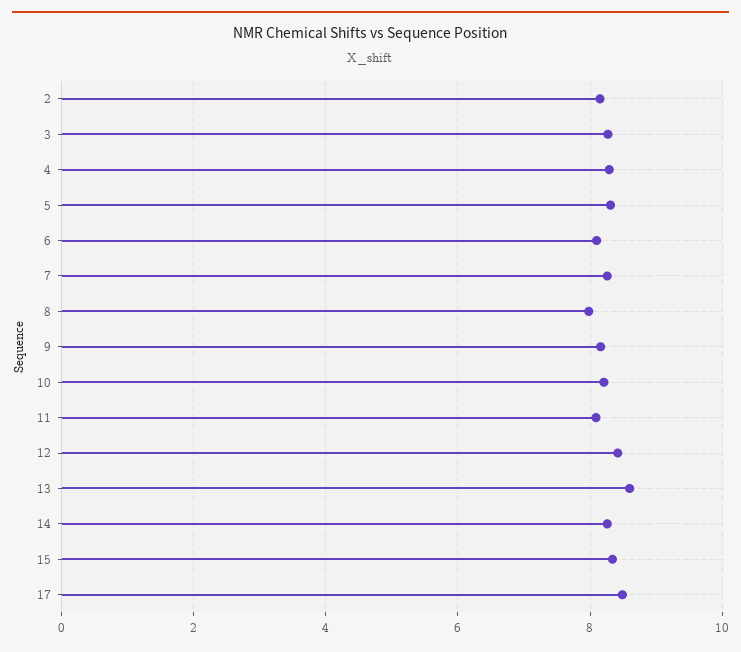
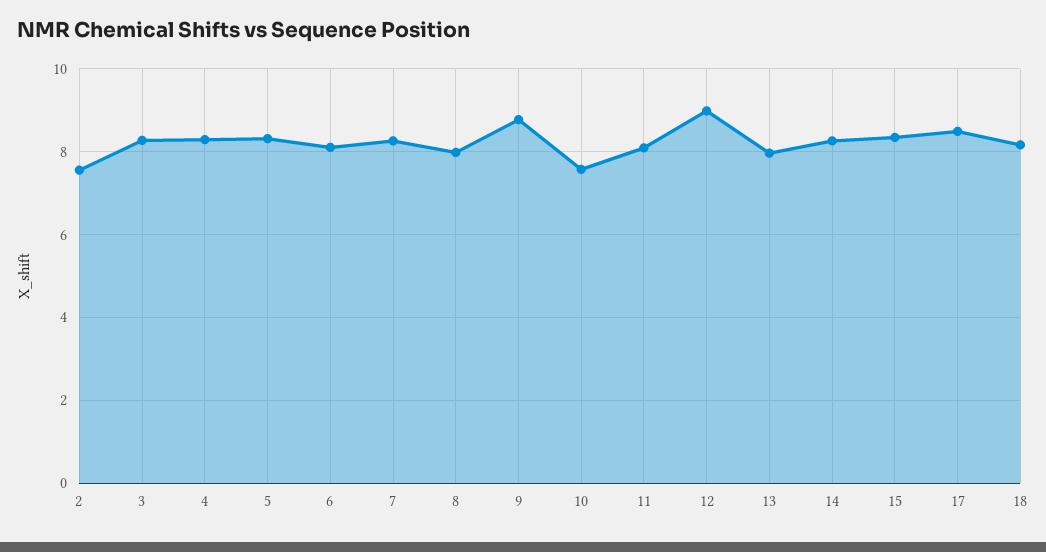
  {
-   "2": 8.2,
+   "2": 7.6,
    "3": 8.2,
    "4": 8.2,
    "5": 8.4,
    "6": 8.2,
    "7": 8.2,
    "8": 8,
-   "9": 8.2,
+   "9": 8.8,
-   "10": 8.2,
+   "10": 7.6,
    "11": 8,
-   "12": 8.4,
+   "12": 9,
-   "13": 8.6,
+   "13": 8,
    "14": 8.2,
    "15": 8.4,
-   "17": 8.4
+   "17": 8.4,
+   "18": 8.2
  }

